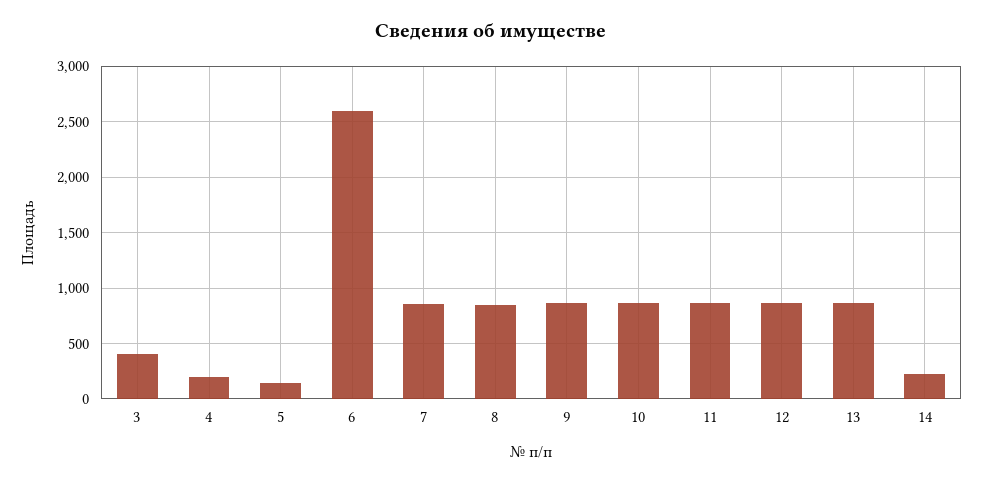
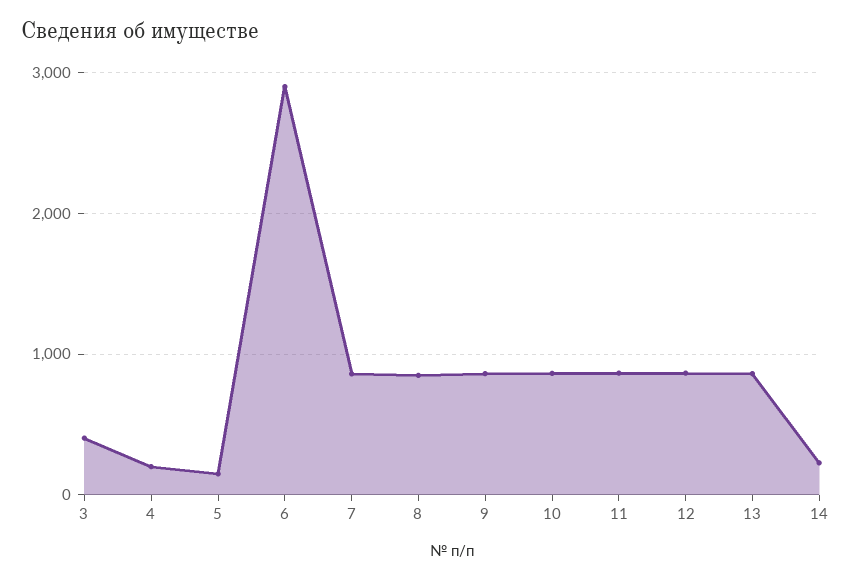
  {
    "3": 400,
    "4": 200,
    "5": 100,
-   "6": 2600,
+   "6": 2900,
    "7": 900,
    "8": 800,
    "9": 900,
    "10": 900,
    "11": 900,
    "12": 900,
    "13": 900,
    "14": 200
  }

